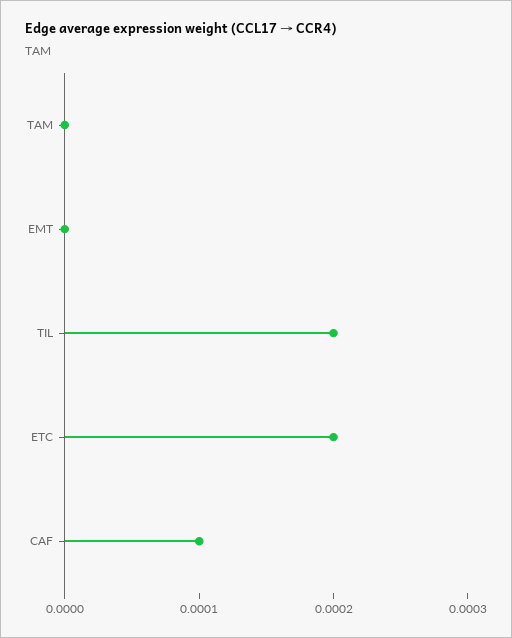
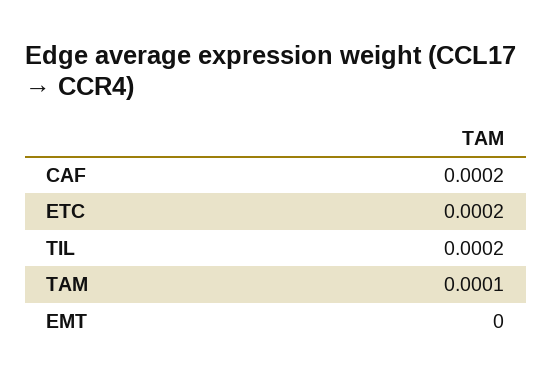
  {
-   "TAM": 0,
+   "TAM": 0.0001,
    "EMT": 0,
    "TIL": 0.0002,
    "ETC": 0.0002,
-   "CAF": 0.0001
+   "CAF": 0.0002
  }

